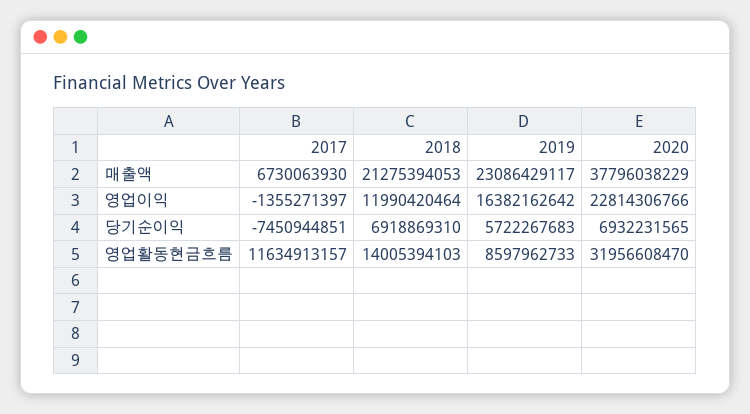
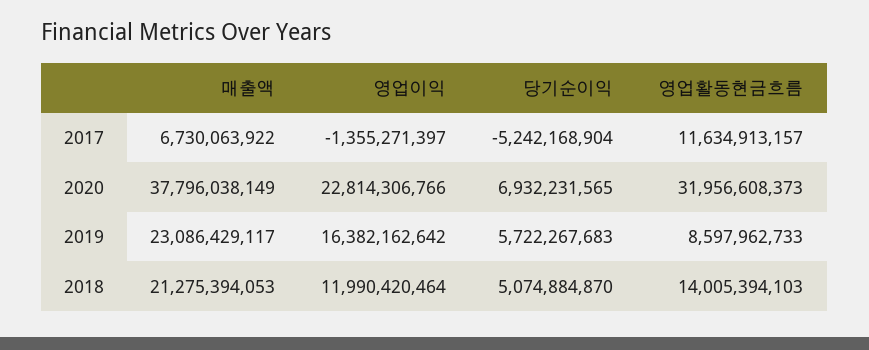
  {
    "2017": {
-     "매출액": 6730063930,
+     "매출액": 6730063922,
      "영업이익": -1355271397,
-     "당기순이익": -7450944851,
+     "당기순이익": -5242168904,
      "영업활동현금흐름": 11634913157
    },
    "2018": {
      "매출액": 21275394053,
      "영업이익": 11990420464,
-     "당기순이익": 6918869310,
+     "당기순이익": 5074884870,
      "영업활동현금흐름": 14005394103
    },
    "2019": {
      "매출액": 23086429117,
      "영업이익": 16382162642,
      "당기순이익": 5722267683,
      "영업활동현금흐름": 8597962733
    },
    "2020": {
-     "매출액": 37796038229,
+     "매출액": 37796038149,
      "영업이익": 22814306766,
      "당기순이익": 6932231565,
-     "영업활동현금흐름": 31956608470
+     "영업활동현금흐름": 31956608373
    }
  }

